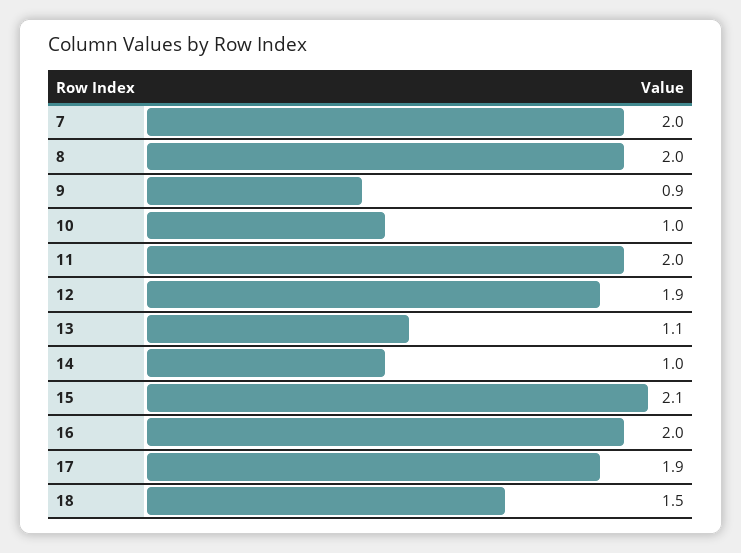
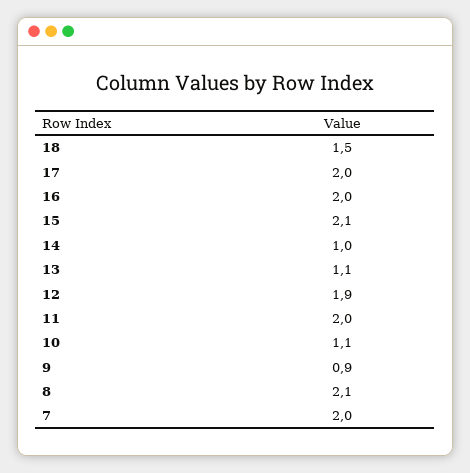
  {
    "7": 2,
-   "8": 2,
+   "8": 2.1,
    "9": 0.9,
-   "10": 1,
+   "10": 1.1,
    "11": 2,
    "12": 1.9,
    "13": 1.1,
    "14": 1,
    "15": 2.1,
    "16": 2,
-   "17": 1.9,
+   "17": 2,
    "18": 1.5
  }

